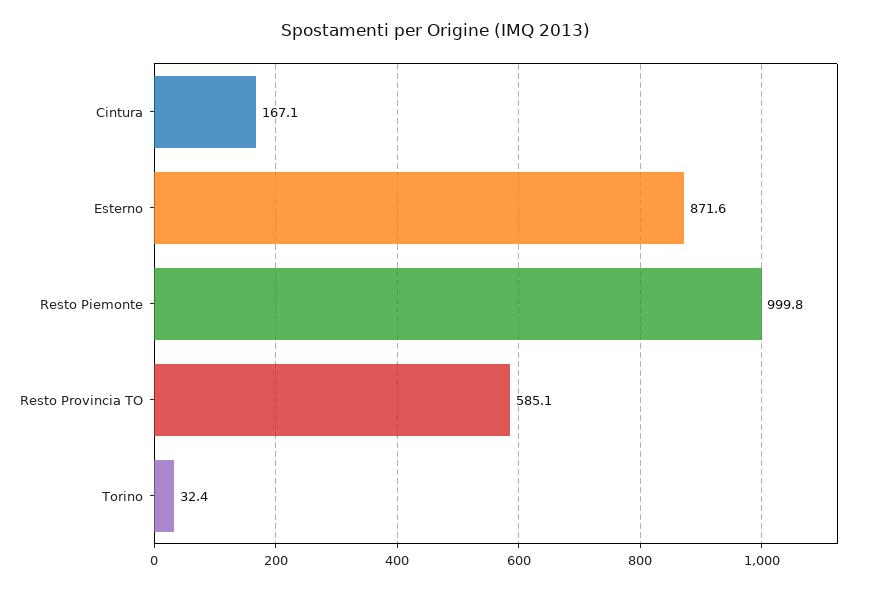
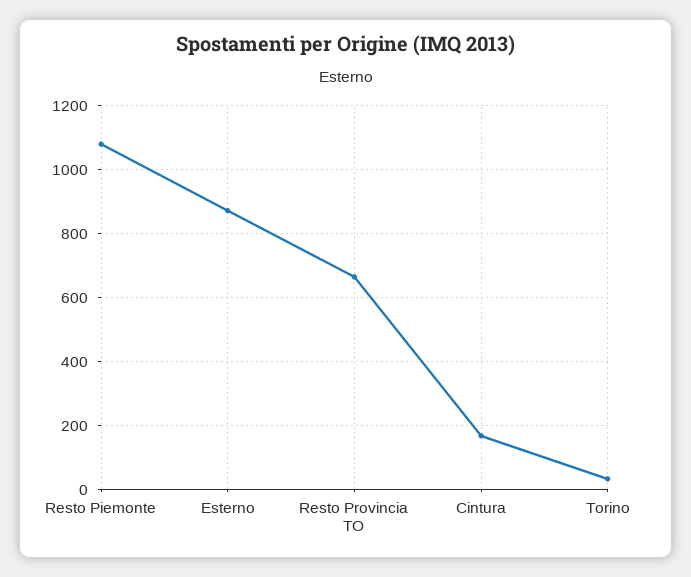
  {
    "Cintura": 167.1,
    "Esterno": 871.6,
-   "Resto Piemonte": 999.8,
+   "Resto Piemonte": 1080,
-   "Resto Provincia TO": 585.1,
+   "Resto Provincia TO": 660,
    "Torino": 32.4
  }

